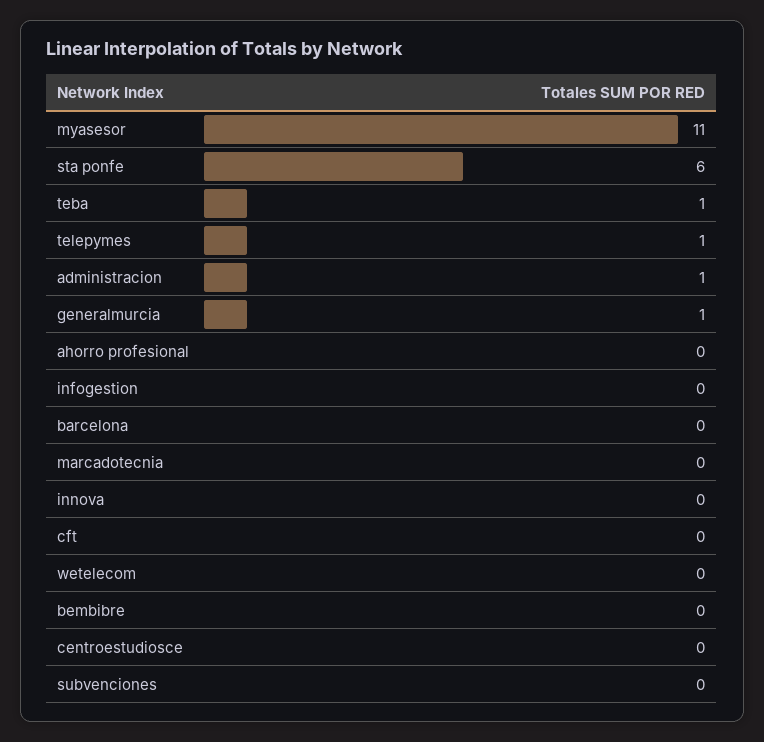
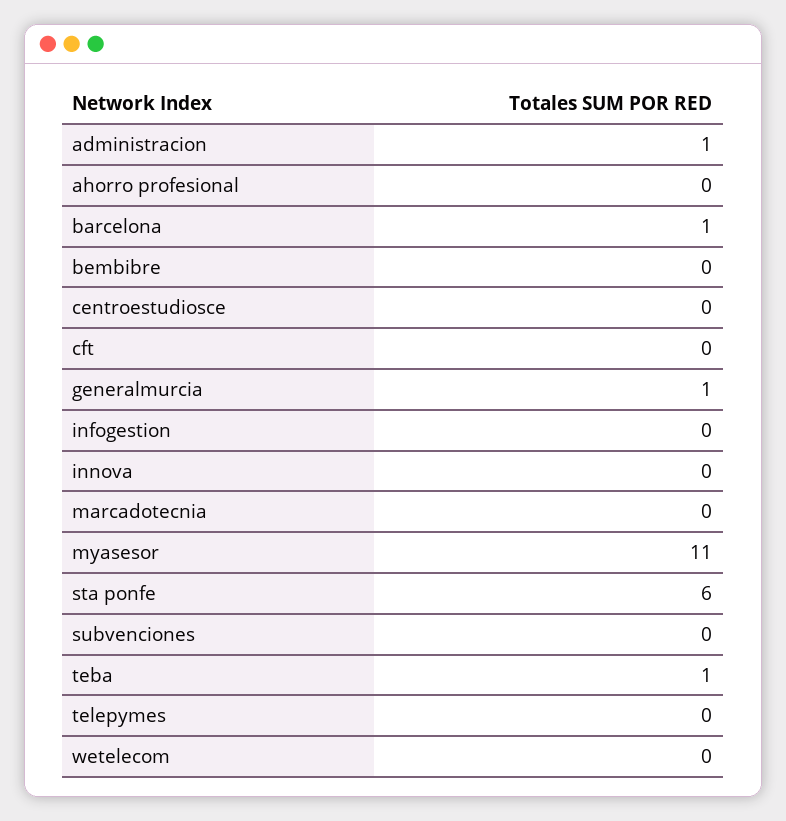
  {
    "myasesor": 11,
    "sta ponfe": 6,
    "teba": 1,
-   "telepymes": 1,
+   "telepymes": 0,
    "administracion": 1,
    "generalmurcia": 1,
    "ahorro profesional": 0,
    "infogestion": 0,
-   "barcelona": 0,
+   "barcelona": 1,
    "marcadotecnia": 0,
    "innova": 0,
    "cft": 0,
    "wetelecom": 0,
    "bembibre": 0,
    "centroestudiosce": 0,
    "subvenciones": 0
  }

